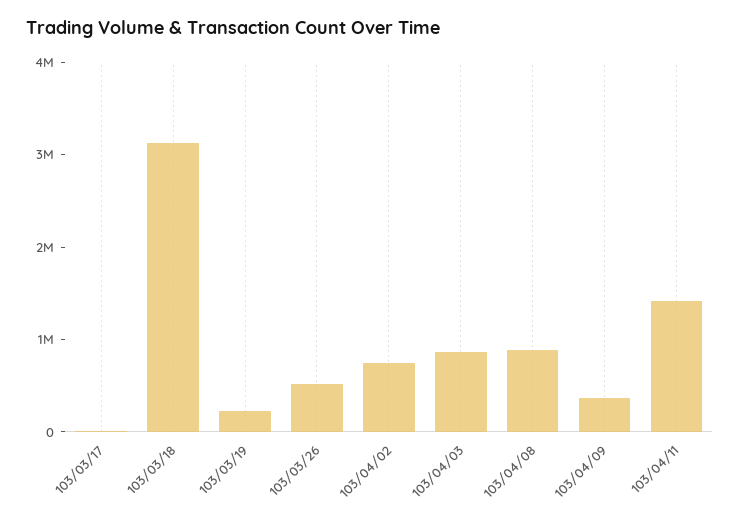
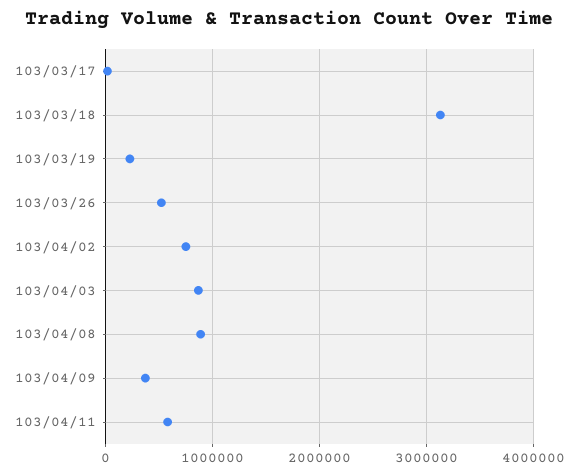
  {
    "103/03/17": 0,
    "103/03/18": 3100000,
    "103/03/19": 200000,
    "103/03/26": 500000,
    "103/04/02": 700000,
    "103/04/03": 900000,
    "103/04/08": 900000,
    "103/04/09": 400000,
-   "103/04/11": 1400000
+   "103/04/11": 600000
  }

